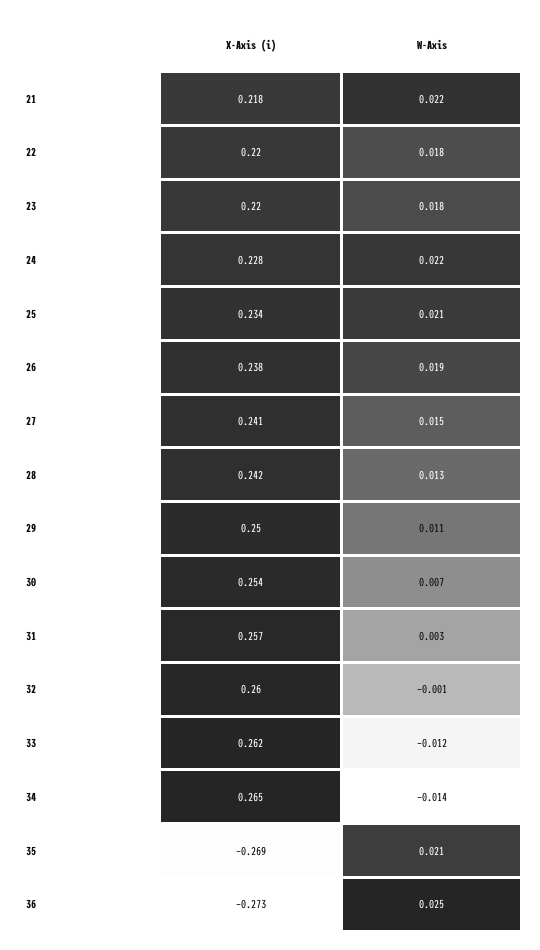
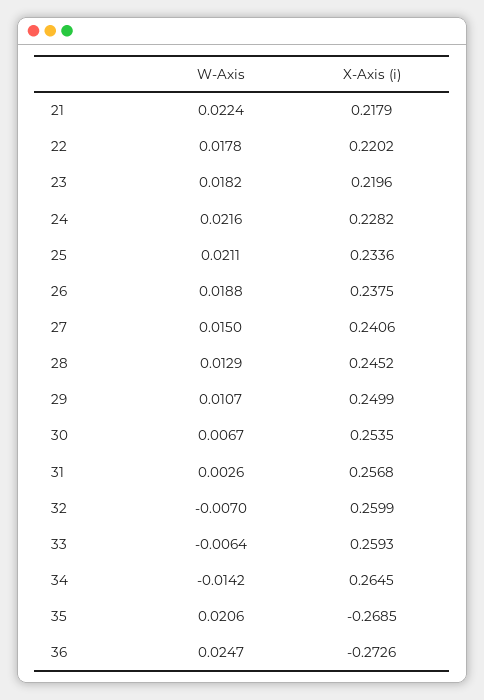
  {
    "X-Axis (i)": {
      "21": 0.2179,
      "22": 0.2202,
      "23": 0.2196,
      "24": 0.2282,
      "25": 0.2336,
      "26": 0.2375,
      "27": 0.2406,
-     "28": 0.242,
+     "28": 0.2452,
      "29": 0.2499,
      "30": 0.2535,
      "31": 0.2568,
      "32": 0.2599,
-     "33": 0.262,
+     "33": 0.2593,
      "34": 0.2645,
      "35": -0.2685,
      "36": -0.2726
    },
    "W-Axis": {
      "21": 0.0224,
      "22": 0.0178,
      "23": 0.0182,
      "24": 0.0216,
      "25": 0.0211,
      "26": 0.0188,
      "27": 0.015,
      "28": 0.0129,
      "29": 0.0107,
      "30": 0.0067,
      "31": 0.0026,
-     "32": -0.001,
+     "32": -0.007,
-     "33": -0.012,
+     "33": -0.0064,
      "34": -0.0142,
      "35": 0.0206,
      "36": 0.0247
    }
  }

